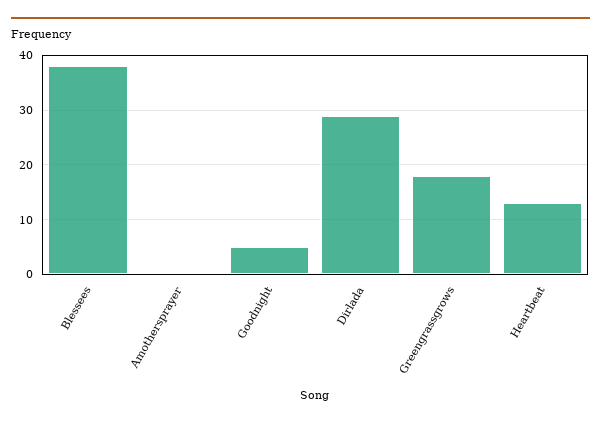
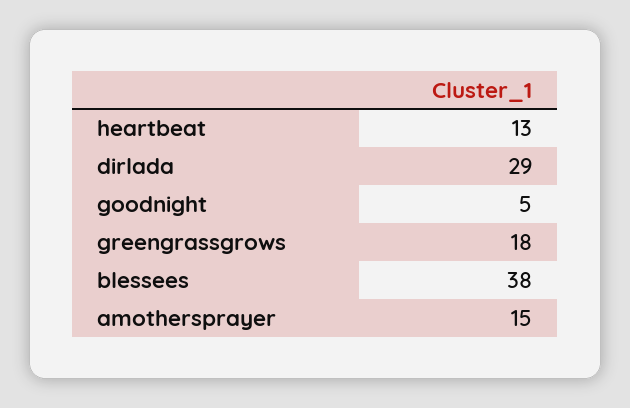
  {
    "Blessees": 38,
-   "Amothersprayer": 0,
+   "Amothersprayer": 15,
    "Goodnight": 5,
    "Dirlada": 29,
    "Greengrassgrows": 18,
    "Heartbeat": 13
  }

